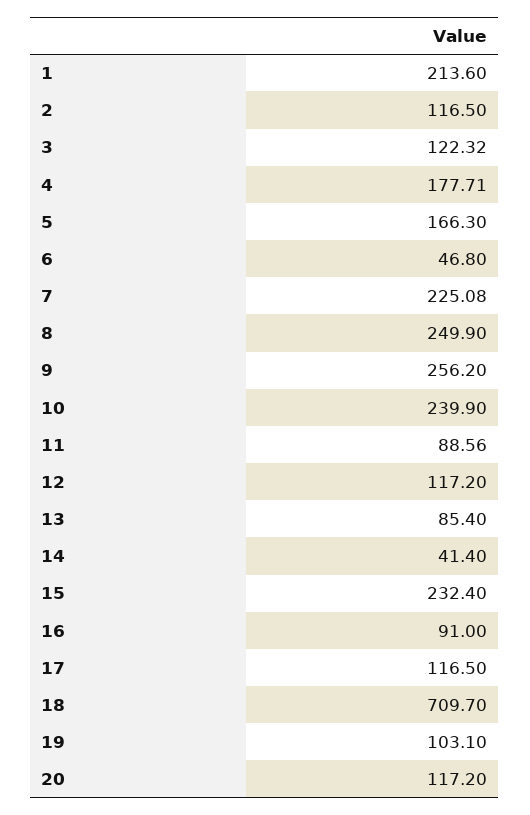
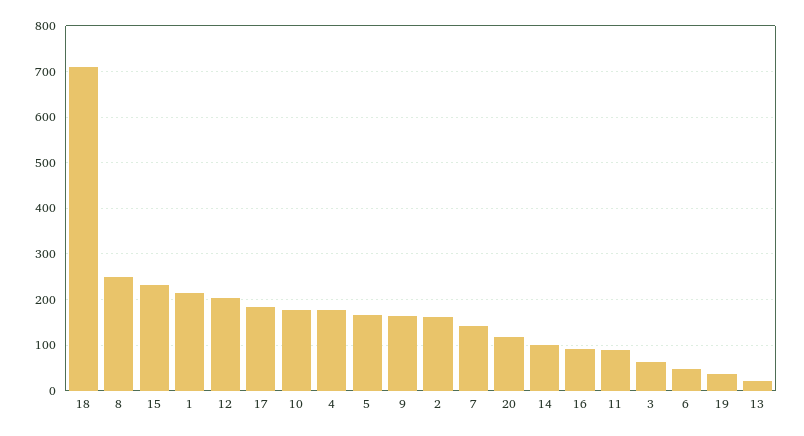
  {
    "1": 213.6,
-   "2": 116.5,
+   "2": 160,
-   "3": 122.32,
+   "3": 60,
    "4": 177.71,
    "5": 166.3,
    "6": 46.8,
-   "7": 225.08,
+   "7": 140,
    "8": 249.9,
-   "9": 256.2,
+   "9": 160,
-   "10": 239.9,
+   "10": 180,
    "11": 88.56,
-   "12": 117.2,
+   "12": 200,
-   "13": 85.4,
+   "13": 20,
-   "14": 41.4,
+   "14": 100,
    "15": 232.4,
    "16": 91,
-   "17": 116.5,
+   "17": 180,
    "18": 709.7,
-   "19": 103.1,
+   "19": 40,
    "20": 117.2
  }

